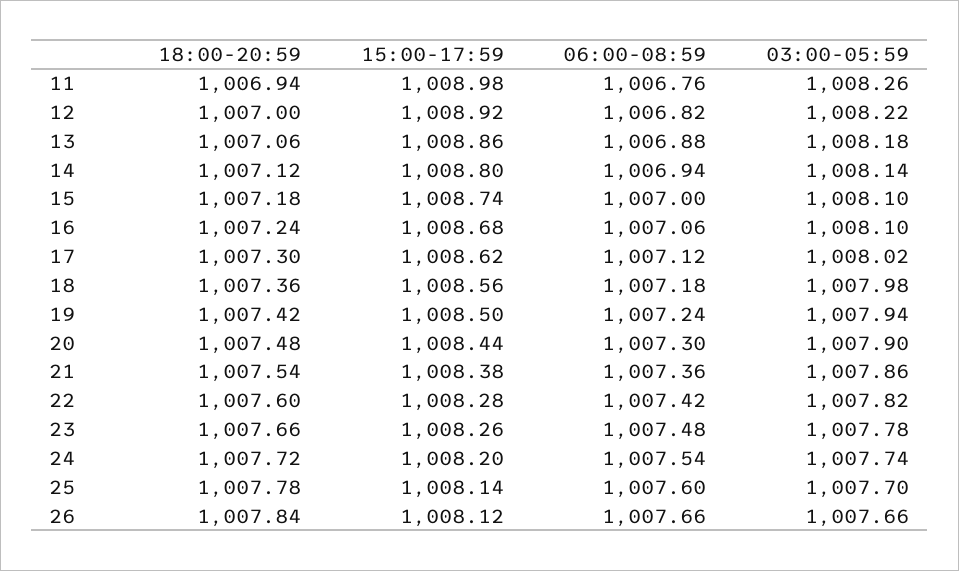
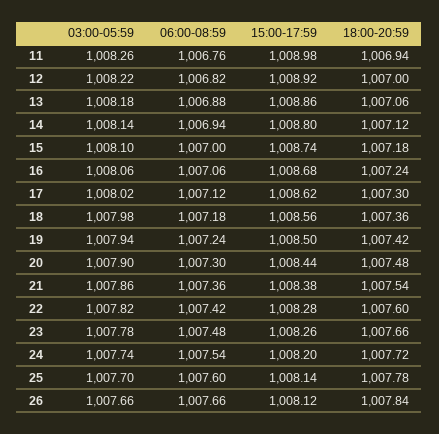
  {
    "18:00-20:59": {
      "11": 1006.94,
      "12": 1007,
      "13": 1007.06,
      "14": 1007.12,
      "15": 1007.18,
      "16": 1007.24,
      "17": 1007.3,
      "18": 1007.36,
      "19": 1007.42,
      "20": 1007.48,
      "21": 1007.54,
      "22": 1007.6,
      "23": 1007.66,
      "24": 1007.72,
      "25": 1007.78,
      "26": 1007.84
    },
    "15:00-17:59": {
      "11": 1008.98,
      "12": 1008.92,
      "13": 1008.86,
      "14": 1008.8,
      "15": 1008.74,
      "16": 1008.68,
      "17": 1008.62,
      "18": 1008.56,
      "19": 1008.5,
      "20": 1008.44,
      "21": 1008.38,
      "22": 1008.28,
      "23": 1008.26,
      "24": 1008.2,
      "25": 1008.14,
      "26": 1008.12
    },
    "06:00-08:59": {
      "11": 1006.76,
      "12": 1006.82,
      "13": 1006.88,
      "14": 1006.94,
      "15": 1007,
      "16": 1007.06,
      "17": 1007.12,
      "18": 1007.18,
      "19": 1007.24,
      "20": 1007.3,
      "21": 1007.36,
      "22": 1007.42,
      "23": 1007.48,
      "24": 1007.54,
      "25": 1007.6,
      "26": 1007.66
    },
    "03:00-05:59": {
      "11": 1008.26,
      "12": 1008.22,
      "13": 1008.18,
      "14": 1008.14,
      "15": 1008.1,
-     "16": 1008.1,
+     "16": 1008.06,
      "17": 1008.02,
      "18": 1007.98,
      "19": 1007.94,
      "20": 1007.9,
      "21": 1007.86,
      "22": 1007.82,
      "23": 1007.78,
      "24": 1007.74,
      "25": 1007.7,
      "26": 1007.66
    }
  }

